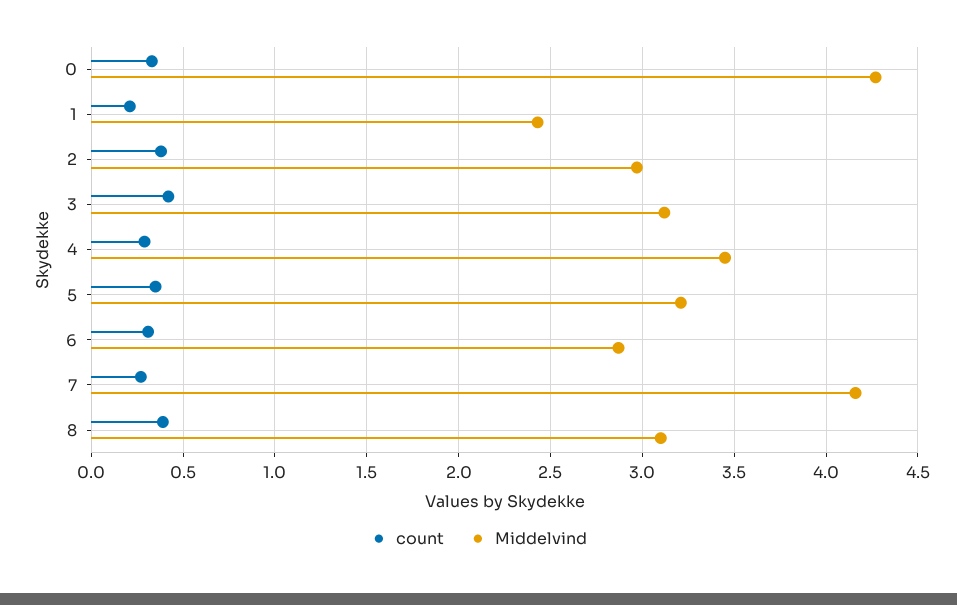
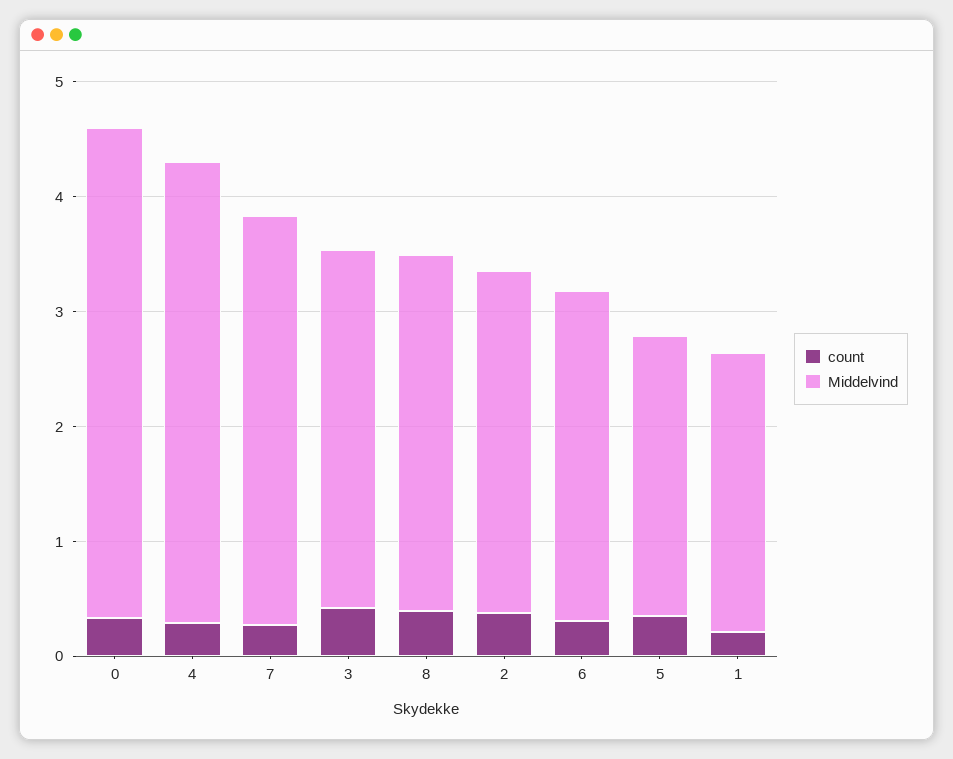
  {
    "count": {
      "0": 0.35,
      "1": 0.2,
      "2": 0.4,
      "3": 0.4,
      "4": 0.3,
      "5": 0.35,
      "6": 0.3,
      "7": 0.25,
      "8": 0.4
    },
    "Middelvind": {
      "0": 4.25,
      "1": 2.45,
      "2": 2.95,
      "3": 3.1,
-     "4": 3.45,
+     "4": 4,
-     "5": 3.2,
+     "5": 2.4,
      "6": 2.85,
-     "7": 4.15,
+     "7": 3.6,
      "8": 3.1
    }
  }

